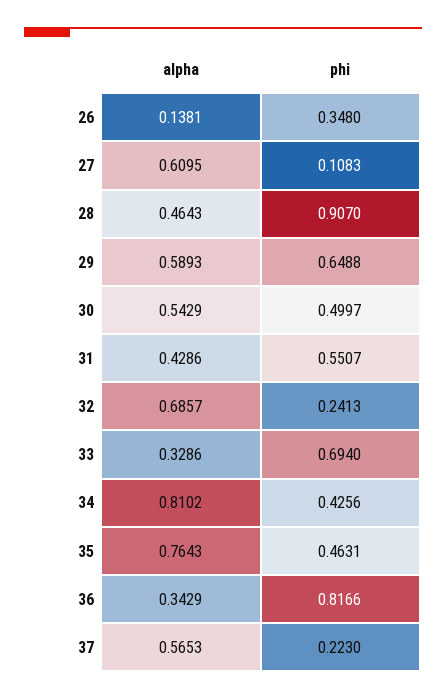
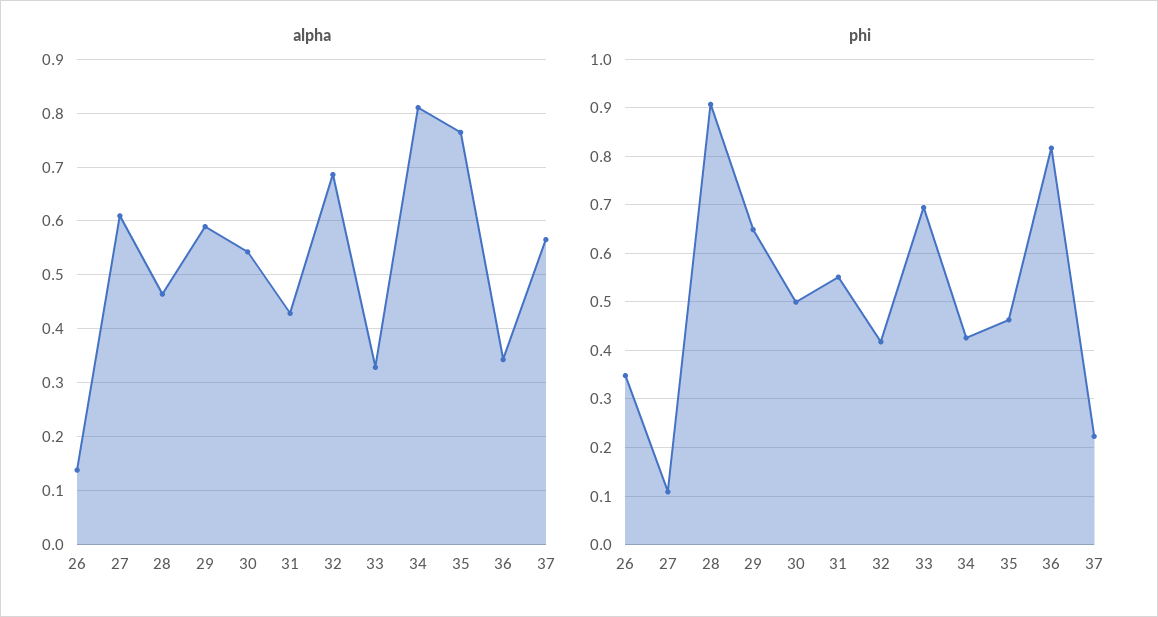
  {
    "alpha": {
      "26": 0.1381,
      "27": 0.6095,
      "28": 0.4643,
      "29": 0.5893,
      "30": 0.5429,
      "31": 0.4286,
      "32": 0.6857,
      "33": 0.3286,
      "34": 0.8102,
      "35": 0.7643,
      "36": 0.3429,
      "37": 0.5653
    },
    "phi": {
      "26": 0.348,
      "27": 0.1083,
      "28": 0.907,
      "29": 0.6488,
      "30": 0.4997,
      "31": 0.5507,
-     "32": 0.2413,
+     "32": 0.42,
      "33": 0.694,
      "34": 0.4256,
      "35": 0.4631,
      "36": 0.8166,
      "37": 0.223
    }
  }

